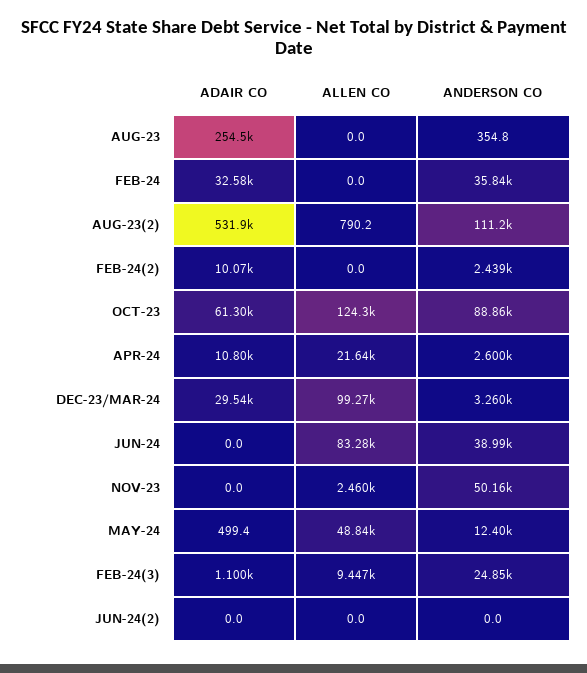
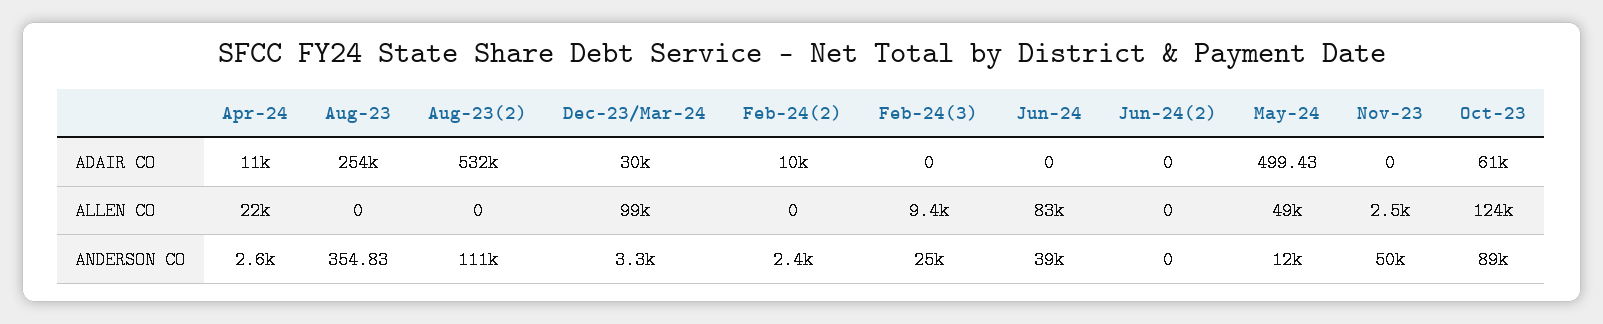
  {
    "ADAIR CO": {
      "AUG-23": 254500,
-     "FEB-24": 32580,
      "AUG-23(2)": 531900,
      "FEB-24(2)": 10070,
      "OCT-23": 61300,
      "APR-24": 10800,
      "DEC-23/MAR-24": 29540,
      "JUN-24": 0,
      "NOV-23": 0,
      "MAY-24": 499.43,
-     "FEB-24(3)": 1100,
+     "FEB-24(3)": 0,
      "JUN-24(2)": 0
    },
    "ALLEN CO": {
      "AUG-23": 0,
-     "FEB-24": 0,
-     "AUG-23(2)": 790.2,
+     "AUG-23(2)": 0,
      "FEB-24(2)": 0,
      "OCT-23": 124300,
      "APR-24": 21640,
      "DEC-23/MAR-24": 99270,
      "JUN-24": 83280,
      "NOV-23": 2460,
      "MAY-24": 48840,
      "FEB-24(3)": 9447,
      "JUN-24(2)": 0
    },
    "ANDERSON CO": {
      "AUG-23": 354.83,
-     "FEB-24": 35840,
      "AUG-23(2)": 111200,
      "FEB-24(2)": 2439,
      "OCT-23": 88860,
      "APR-24": 2600,
      "DEC-23/MAR-24": 3260,
      "JUN-24": 38990,
      "NOV-23": 50160,
      "MAY-24": 12400,
      "FEB-24(3)": 24850,
      "JUN-24(2)": 0
    }
  }

